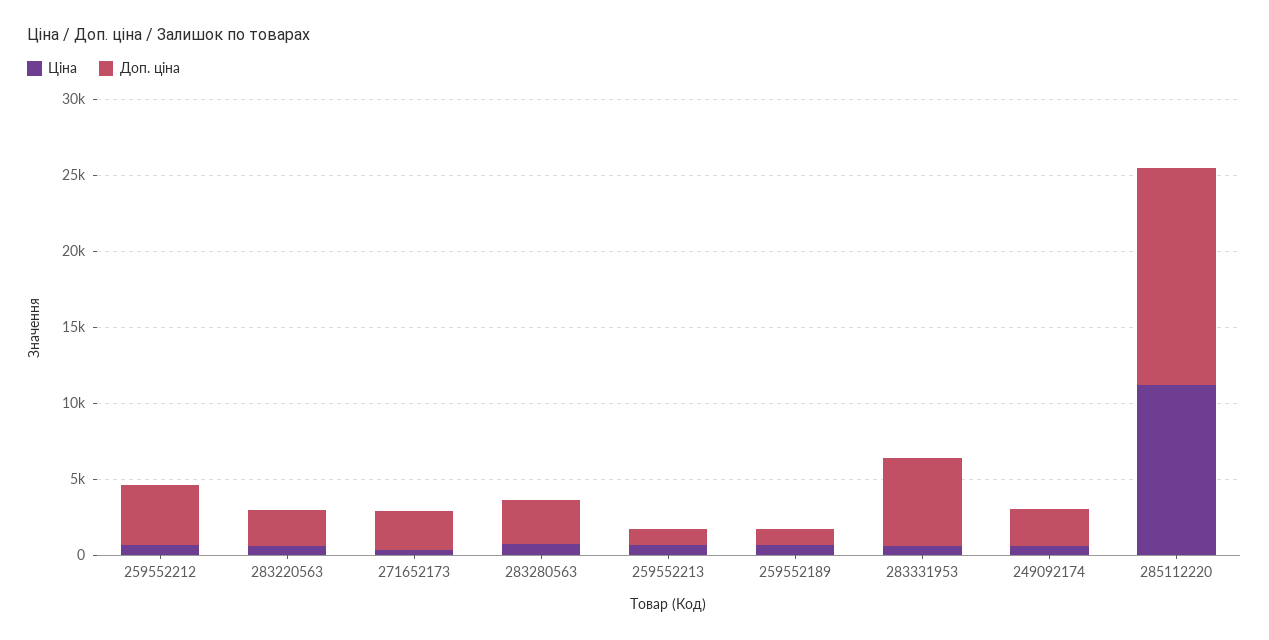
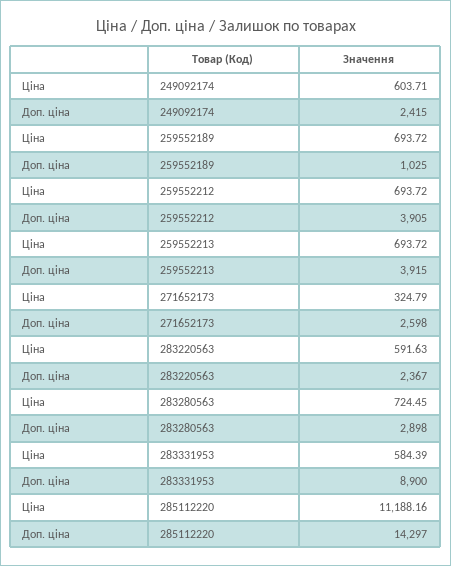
  {
    "Ціна": {
      "259552212": 693.72,
      "283220563": 591.63,
      "271652173": 324.79,
      "283280563": 724.45,
      "259552213": 693.72,
      "259552189": 693.72,
      "283331953": 584.39,
      "249092174": 603.71,
      "285112220": 11188.16
    },
    "Доп. ціна": {
      "259552212": 3905,
      "283220563": 2367,
      "271652173": 2598,
      "283280563": 2898,
-     "259552213": 1000,
+     "259552213": 3915,
      "259552189": 1025,
-     "283331953": 6000,
+     "283331953": 8900,
      "249092174": 2415,
      "285112220": 14297
    }
  }

